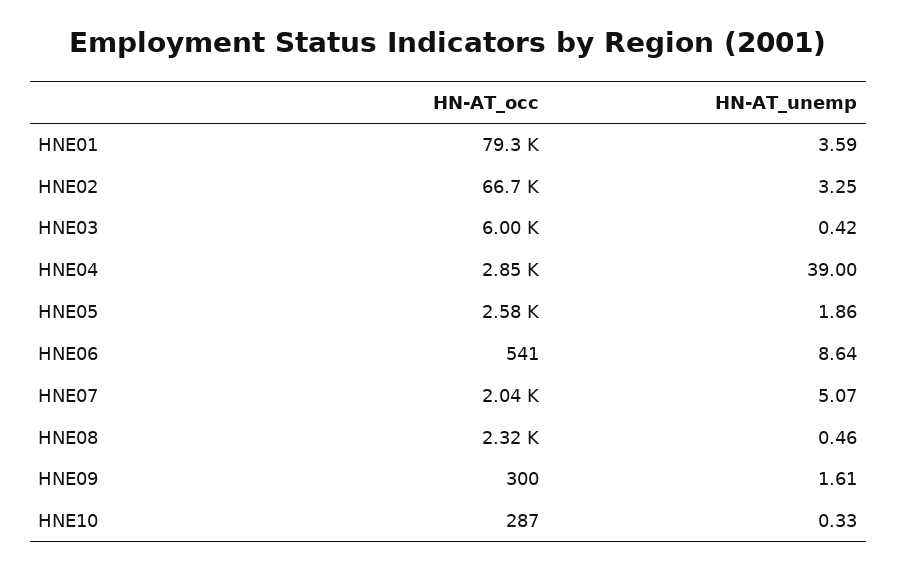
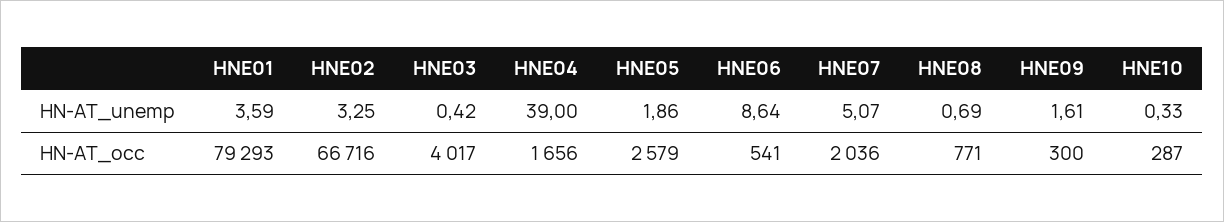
  {
    "HN-AT_occ": {
      "HNE01": 79293,
      "HNE02": 66716,
-     "HNE03": 6000,
+     "HNE03": 4017,
-     "HNE04": 2850,
+     "HNE04": 1656,
      "HNE05": 2579,
      "HNE06": 541,
      "HNE07": 2036,
-     "HNE08": 2320,
+     "HNE08": 771,
      "HNE09": 300,
      "HNE10": 287
    },
    "HN-AT_unemp": {
      "HNE01": 3.59,
      "HNE02": 3.25,
      "HNE03": 0.42,
      "HNE04": 39,
      "HNE05": 1.86,
      "HNE06": 8.64,
      "HNE07": 5.07,
-     "HNE08": 0.46,
+     "HNE08": 0.69,
      "HNE09": 1.61,
      "HNE10": 0.33
    }
  }

